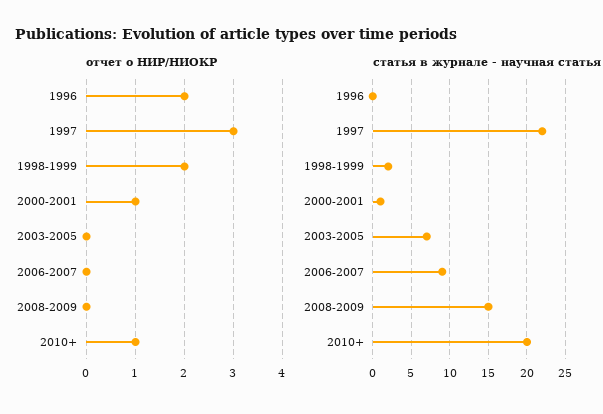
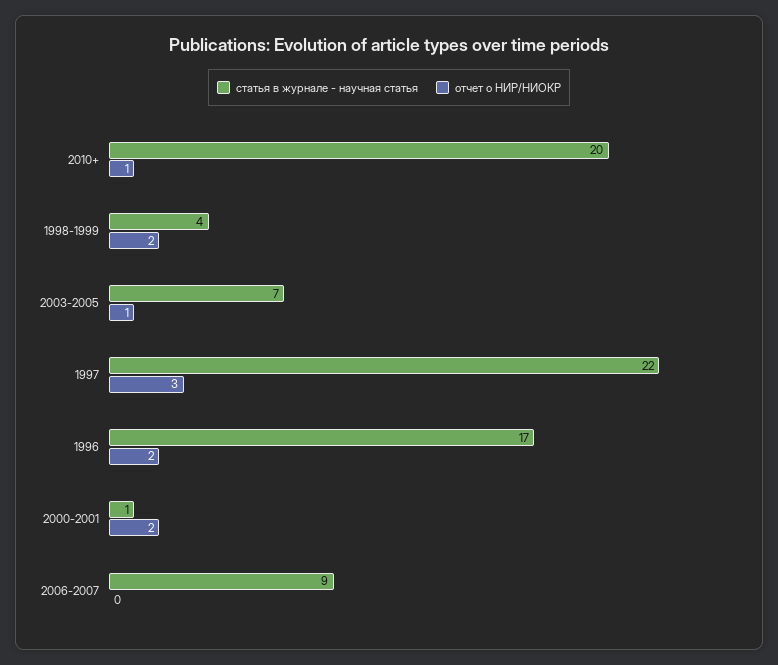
  {
    "отчет о НИР/НИОКР": {
      "1996": 2,
      "1997": 3,
      "1998-1999": 2,
-     "2000-2001": 1,
+     "2000-2001": 2,
-     "2003-2005": 0,
+     "2003-2005": 1,
      "2006-2007": 0,
-     "2008-2009": 0,
      "2010+": 1
    },
    "статья в журнале - научная статья": {
-     "1996": 0,
+     "1996": 17,
      "1997": 22,
-     "1998-1999": 2,
+     "1998-1999": 4,
      "2000-2001": 1,
      "2003-2005": 7,
      "2006-2007": 9,
-     "2008-2009": 15,
      "2010+": 20
    }
  }

